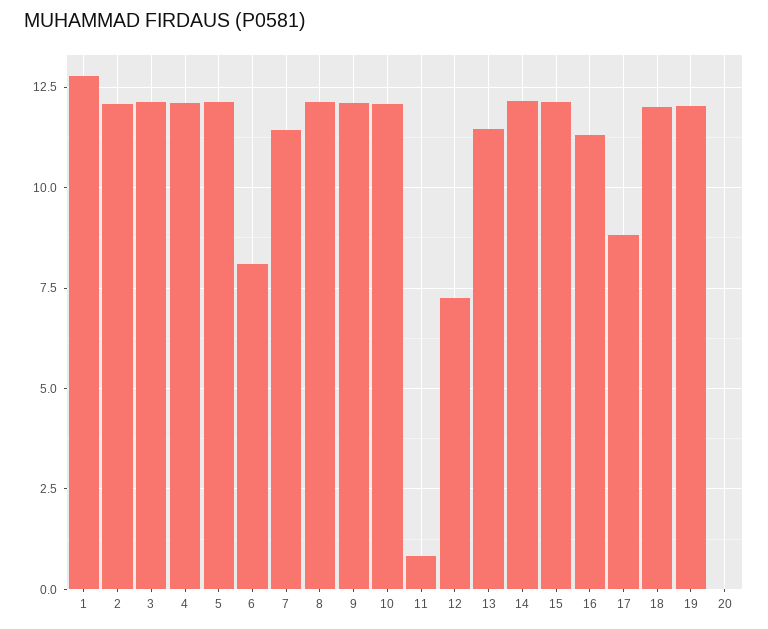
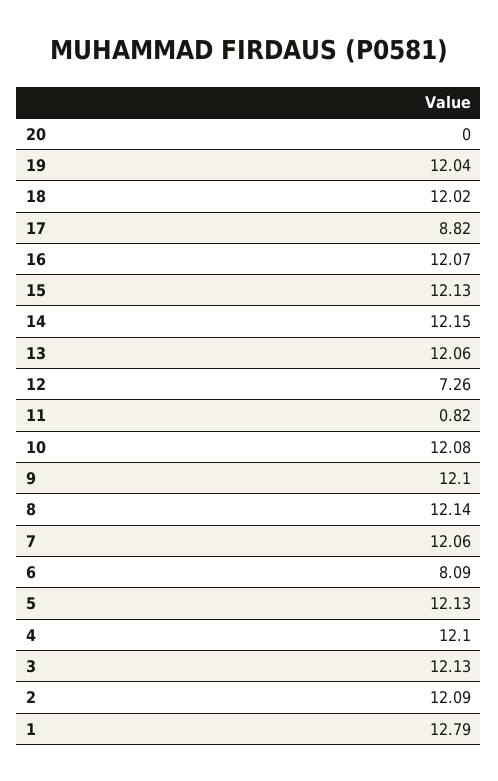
  {
    "1": 12.79,
    "2": 12.09,
    "3": 12.13,
    "4": 12.1,
    "5": 12.13,
    "6": 8.09,
-   "7": 11.5,
+   "7": 12.06,
    "8": 12.14,
    "9": 12.1,
    "10": 12.08,
    "11": 0.82,
    "12": 7.26,
-   "13": 11.5,
+   "13": 12.06,
    "14": 12.15,
    "15": 12.13,
-   "16": 11.25,
+   "16": 12.07,
    "17": 8.82,
    "18": 12.02,
    "19": 12.04,
    "20": 0
  }

